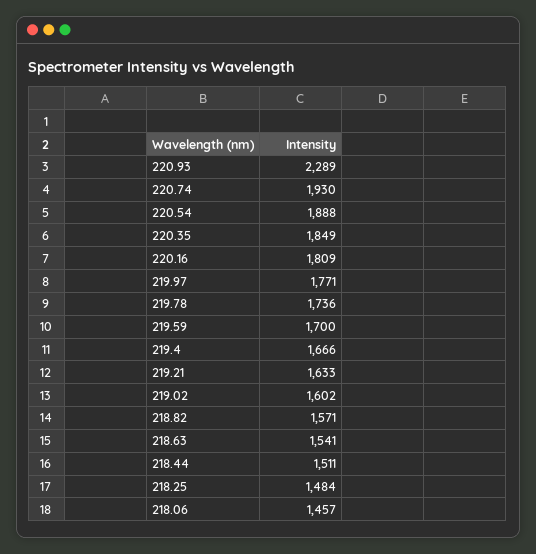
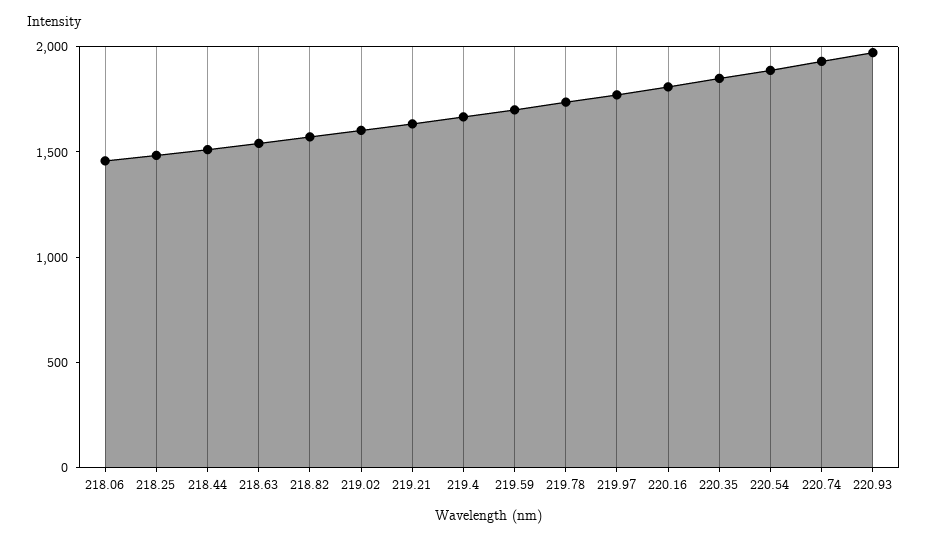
  {
-   "220.93": 2289,
+   "220.93": 2000,
    "220.74": 1930,
    "220.54": 1888,
    "220.35": 1849,
    "220.16": 1809,
    "219.97": 1771,
    "219.78": 1736,
    "219.59": 1700,
    "219.4": 1666,
    "219.21": 1633,
    "219.02": 1602,
    "218.82": 1571,
    "218.63": 1541,
    "218.44": 1511,
    "218.25": 1484,
    "218.06": 1457
  }

